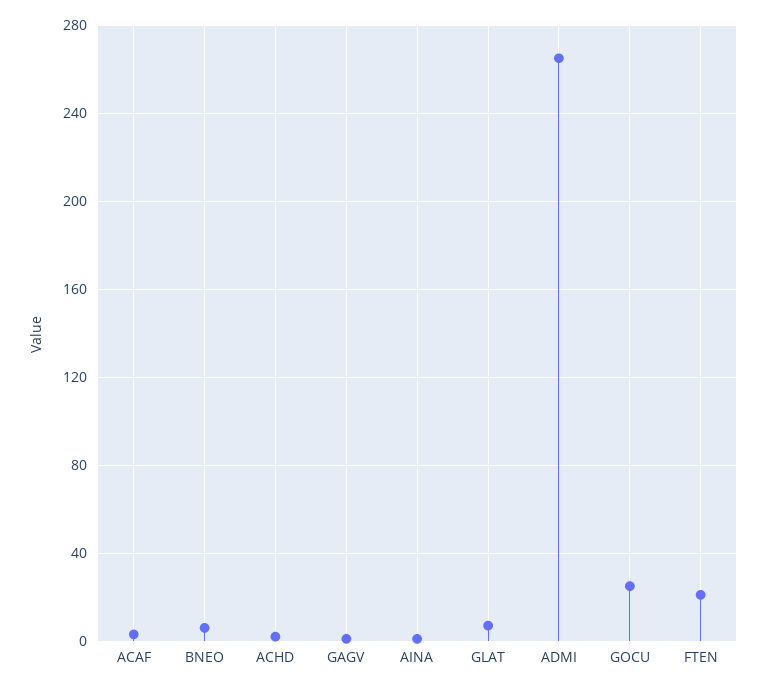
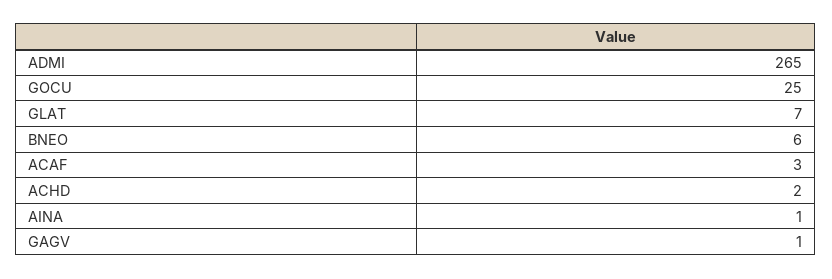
  {
    "ACAF": 3,
    "BNEO": 6,
    "ACHD": 2,
    "GAGV": 1,
    "AINA": 1,
    "GLAT": 7,
    "ADMI": 265,
-   "GOCU": 25,
+   "GOCU": 25
-   "FTEN": 20
  }

